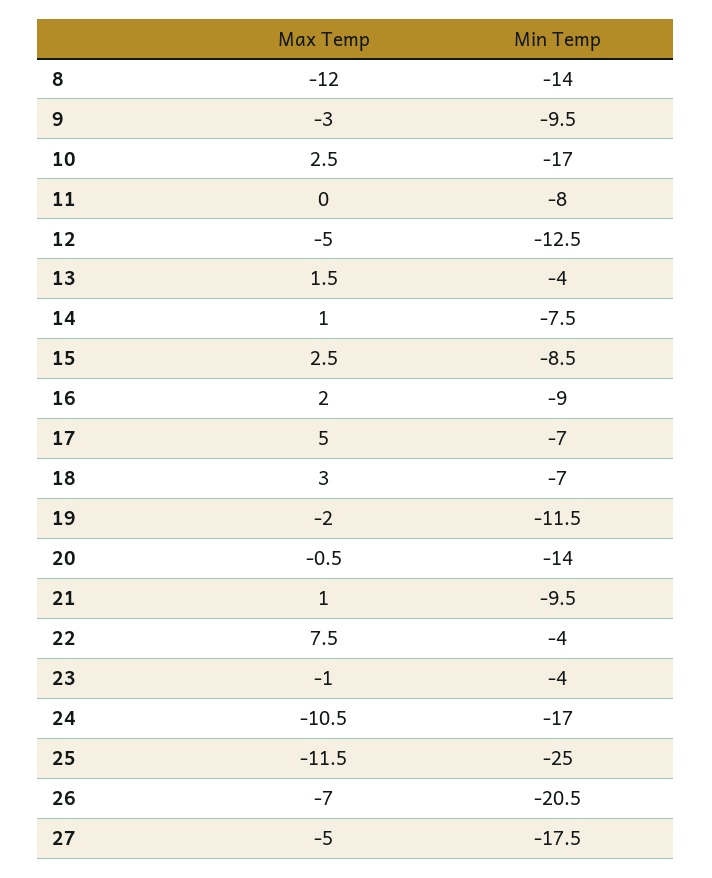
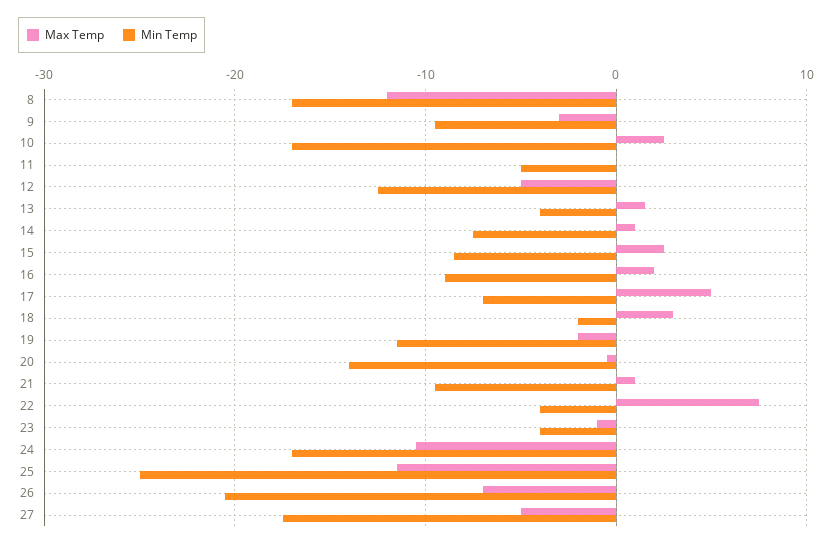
  {
    "Max Temp": {
      "8": -12,
      "9": -3,
      "10": 2.5,
      "11": 0,
      "12": -5,
      "13": 1.5,
      "14": 1,
      "15": 2.5,
      "16": 2,
      "17": 5,
      "18": 3,
      "19": -2,
      "20": -0.5,
      "21": 1,
      "22": 7.5,
      "23": -1,
      "24": -10.5,
      "25": -11.5,
      "26": -7,
      "27": -5
    },
    "Min Temp": {
-     "8": -14,
+     "8": -17,
      "9": -9.5,
      "10": -17,
-     "11": -8,
+     "11": -5,
      "12": -12.5,
      "13": -4,
      "14": -7.5,
      "15": -8.5,
      "16": -9,
      "17": -7,
-     "18": -7,
+     "18": -2,
      "19": -11.5,
      "20": -14,
      "21": -9.5,
      "22": -4,
      "23": -4,
      "24": -17,
      "25": -25,
      "26": -20.5,
      "27": -17.5
    }
  }

